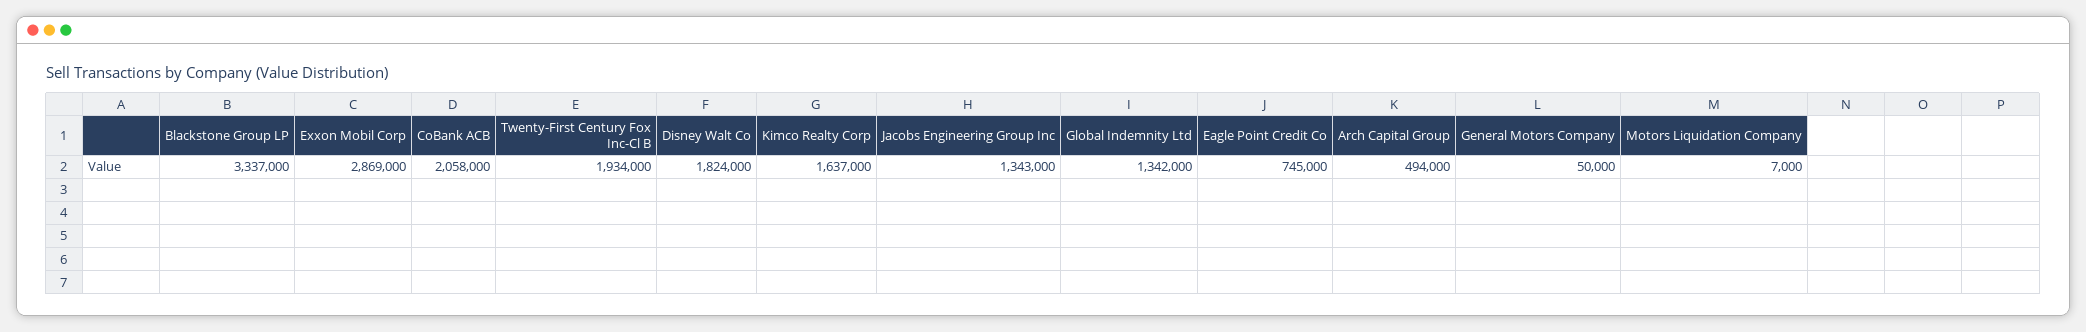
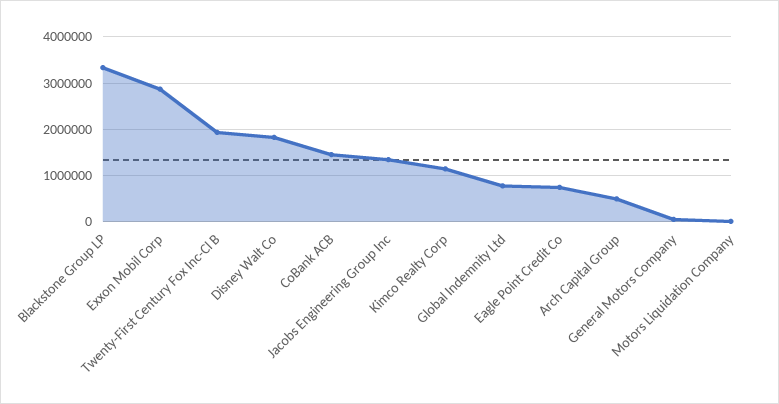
  {
    "Blackstone Group LP": 3337000,
    "Exxon Mobil Corp": 2869000,
-   "CoBank ACB": 2058000,
+   "CoBank ACB": 1400000,
    "Twenty-First Century Fox Inc-Cl B": 1934000,
    "Disney Walt Co": 1824000,
-   "Kimco Realty Corp": 1637000,
+   "Kimco Realty Corp": 1200000,
    "Jacobs Engineering Group Inc": 1343000,
-   "Global Indemnity Ltd": 1342000,
+   "Global Indemnity Ltd": 800000,
    "Eagle Point Credit Co": 745000,
    "Arch Capital Group": 494000,
    "General Motors Company": 50000,
    "Motors Liquidation Company": 7000
  }

